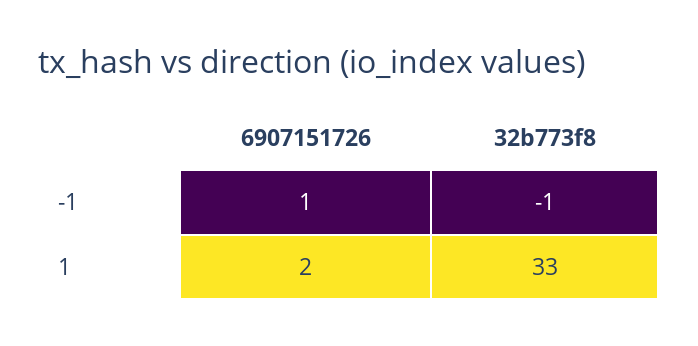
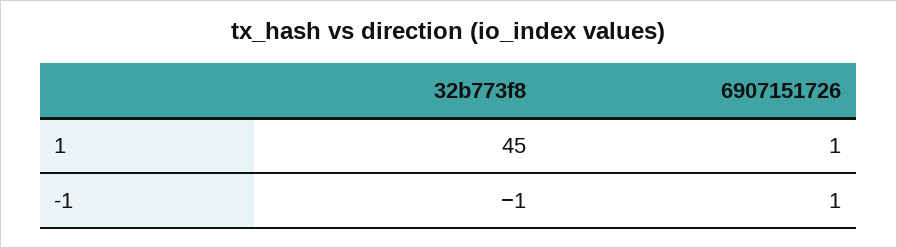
  {
    "6907151726": {
      "-1": 1,
-     "1": 2
+     "1": 1
    },
    "32b773f8": {
      "-1": -1,
-     "1": 33
+     "1": 45
    }
  }

